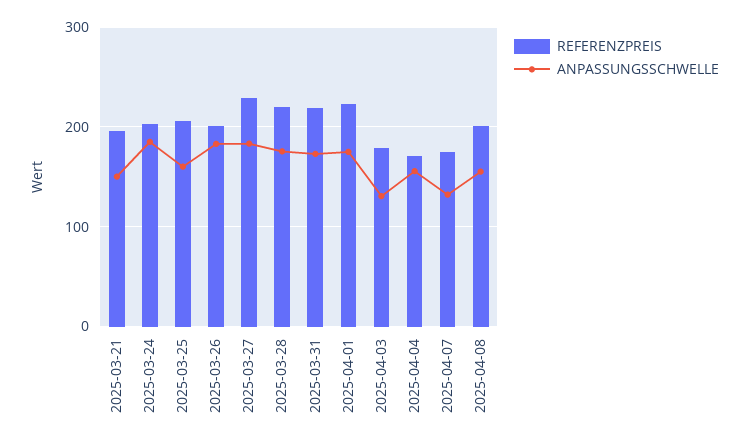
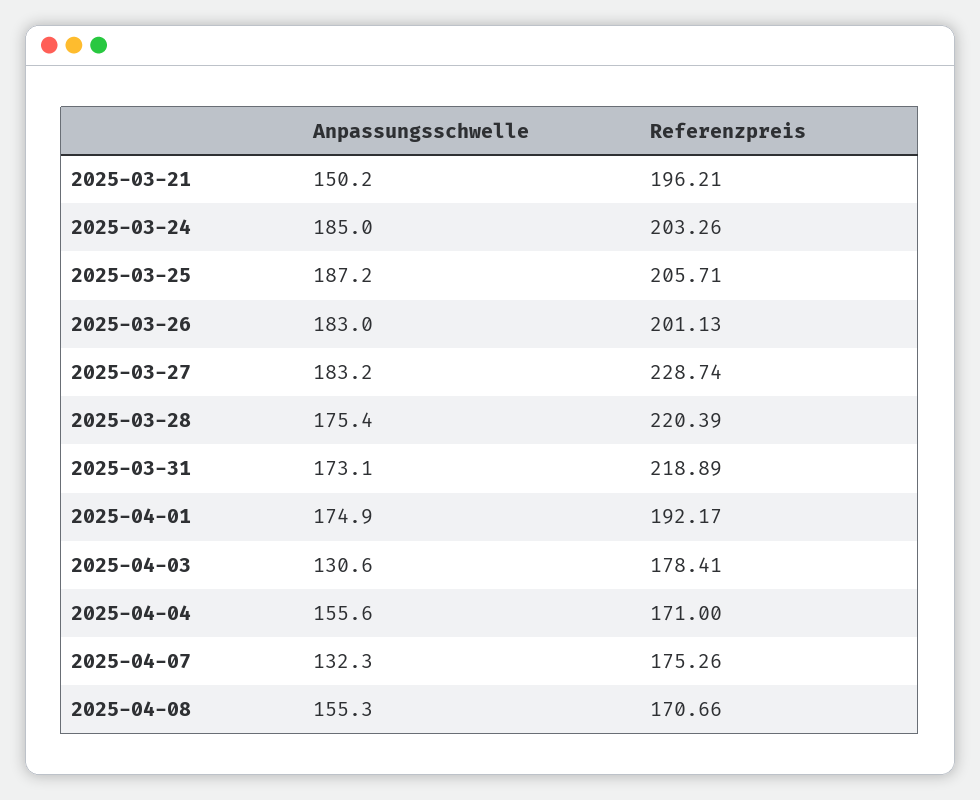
  {
    "REFERENZPREIS": {
      "2025-03-21": 196.21,
      "2025-03-24": 203.26,
      "2025-03-25": 205.71,
      "2025-03-26": 201.13,
      "2025-03-27": 228.74,
      "2025-03-28": 220.39,
      "2025-03-31": 218.89,
-     "2025-04-01": 220,
+     "2025-04-01": 192.17,
      "2025-04-03": 178.41,
      "2025-04-04": 171,
      "2025-04-07": 175.26,
-     "2025-04-08": 200
+     "2025-04-08": 170.66
    },
    "ANPASSUNGSSCHWELLE": {
      "2025-03-21": 150.2,
      "2025-03-24": 185,
-     "2025-03-25": 160,
+     "2025-03-25": 187.2,
      "2025-03-26": 183,
      "2025-03-27": 183.2,
      "2025-03-28": 175.4,
      "2025-03-31": 173.1,
      "2025-04-01": 174.9,
      "2025-04-03": 130.6,
      "2025-04-04": 155.6,
      "2025-04-07": 132.3,
      "2025-04-08": 155.3
    }
  }

